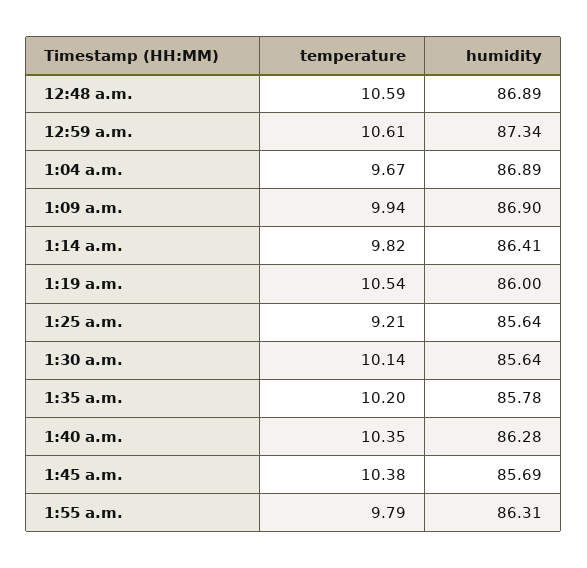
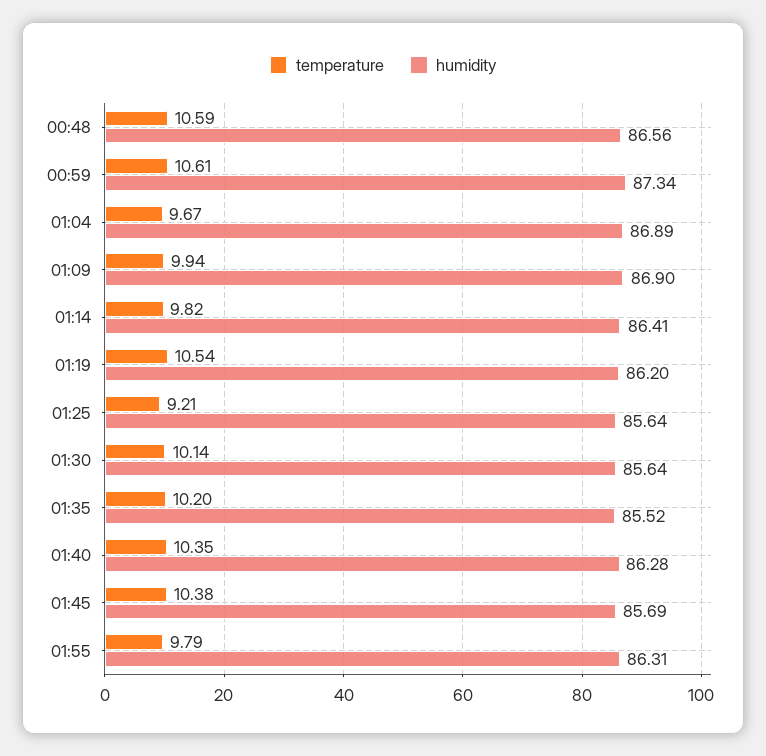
  {
    "temperature": {
      "12:48 a.m.": 10.59,
      "12:59 a.m.": 10.61,
      "1:04 a.m.": 9.67,
      "1:09 a.m.": 9.94,
      "1:14 a.m.": 9.82,
      "1:19 a.m.": 10.54,
      "1:25 a.m.": 9.21,
      "1:30 a.m.": 10.14,
      "1:35 a.m.": 10.2,
      "1:40 a.m.": 10.35,
      "1:45 a.m.": 10.38,
      "1:55 a.m.": 9.79
    },
    "humidity": {
-     "12:48 a.m.": 86.89,
+     "12:48 a.m.": 86.56,
      "12:59 a.m.": 87.34,
      "1:04 a.m.": 86.89,
      "1:09 a.m.": 86.9,
      "1:14 a.m.": 86.41,
-     "1:19 a.m.": 86,
+     "1:19 a.m.": 86.2,
      "1:25 a.m.": 85.64,
      "1:30 a.m.": 85.64,
-     "1:35 a.m.": 85.78,
+     "1:35 a.m.": 85.52,
      "1:40 a.m.": 86.28,
      "1:45 a.m.": 85.69,
      "1:55 a.m.": 86.31
    }
  }

